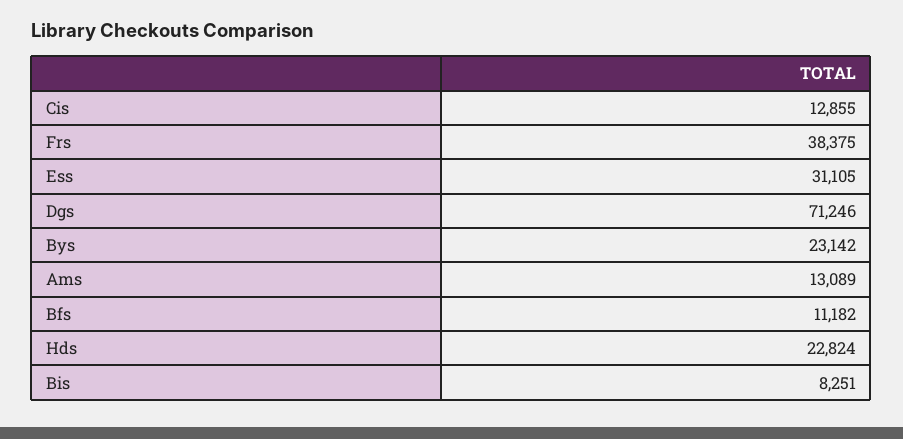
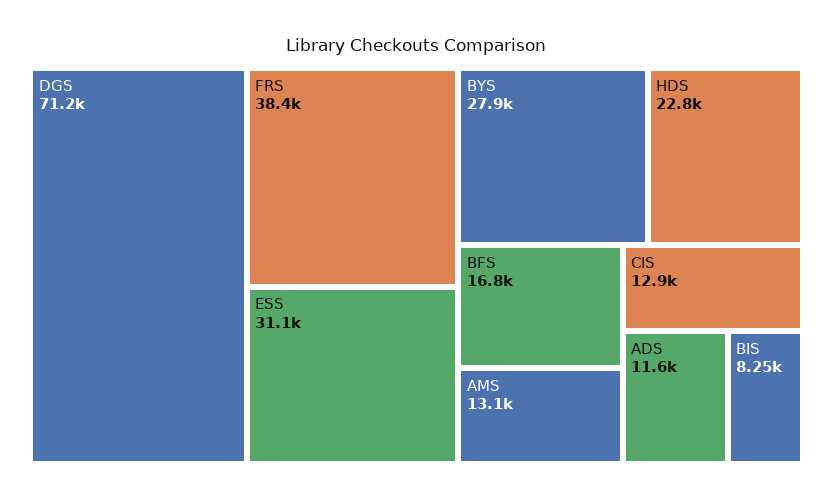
  {
    "Cis": 12855,
    "Frs": 38375,
    "Ess": 31105,
    "Dgs": 71246,
-   "Bys": 23142,
+   "Bys": 27900,
    "Ams": 13089,
-   "Bfs": 11182,
+   "Bfs": 16800,
    "Hds": 22824,
-   "Bis": 8251
+   "Bis": 8251,
+   "ADS": 11600
  }

